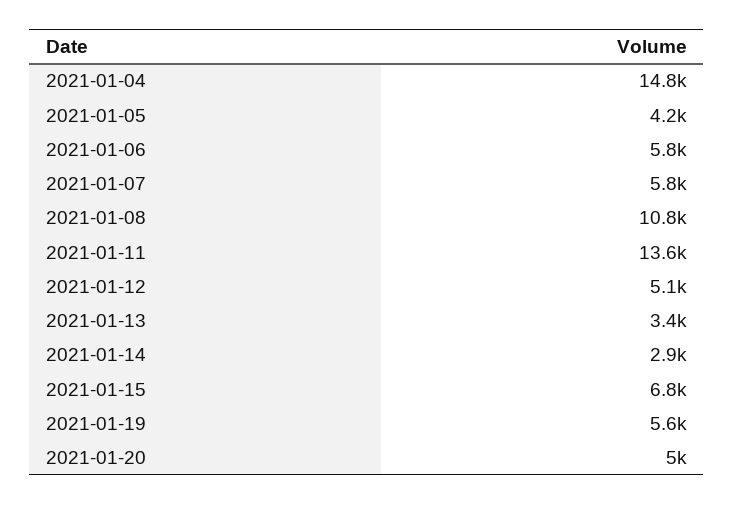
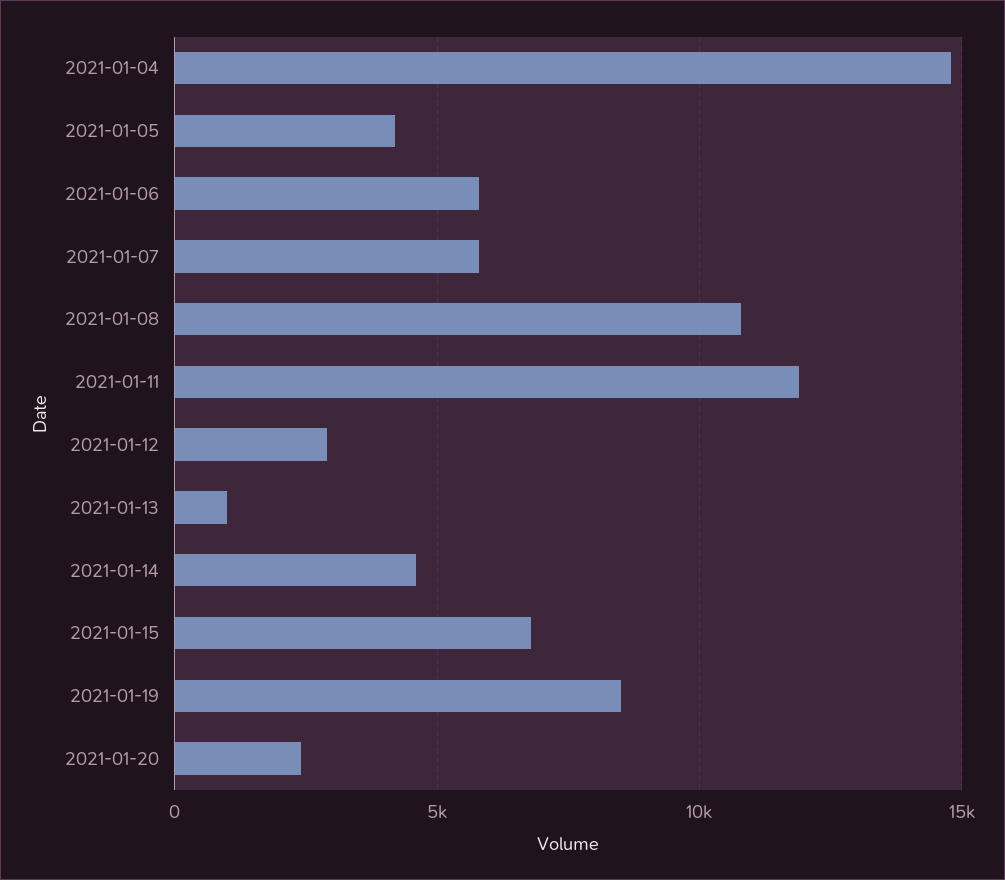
  {
    "2021-01-04": 14800,
    "2021-01-05": 4200,
    "2021-01-06": 5800,
    "2021-01-07": 5800,
    "2021-01-08": 10800,
-   "2021-01-11": 13600,
+   "2021-01-11": 12000,
-   "2021-01-12": 5100,
+   "2021-01-12": 3000,
-   "2021-01-13": 3400,
+   "2021-01-13": 1000,
-   "2021-01-14": 2900,
+   "2021-01-14": 4500,
    "2021-01-15": 6800,
-   "2021-01-19": 5600,
+   "2021-01-19": 8500,
-   "2021-01-20": 5000
+   "2021-01-20": 2500
  }

